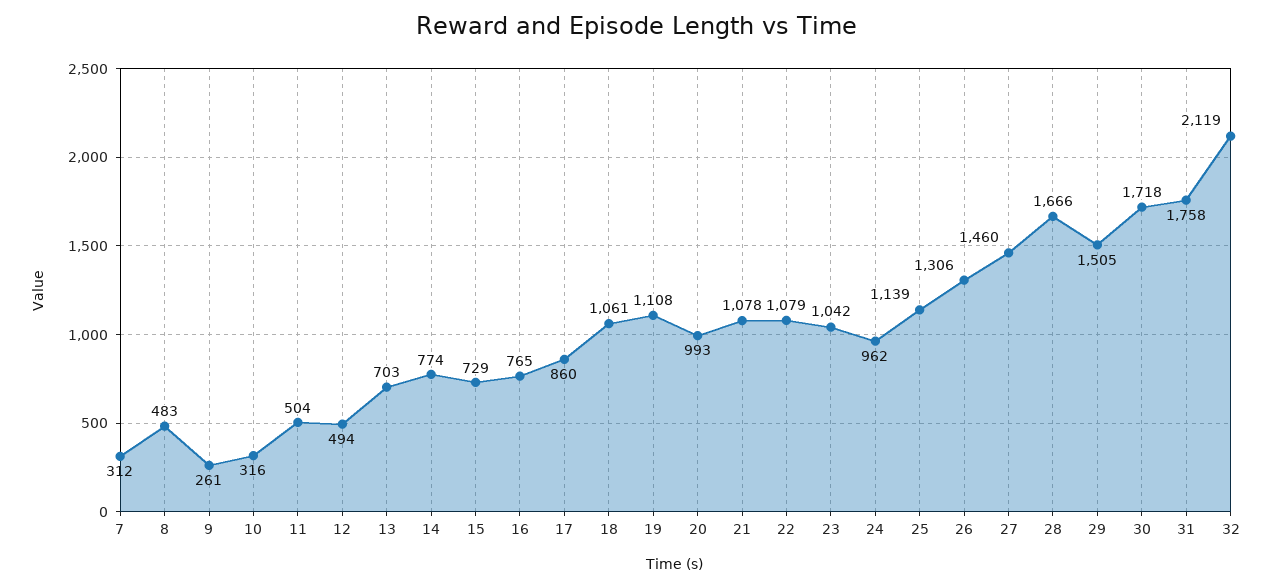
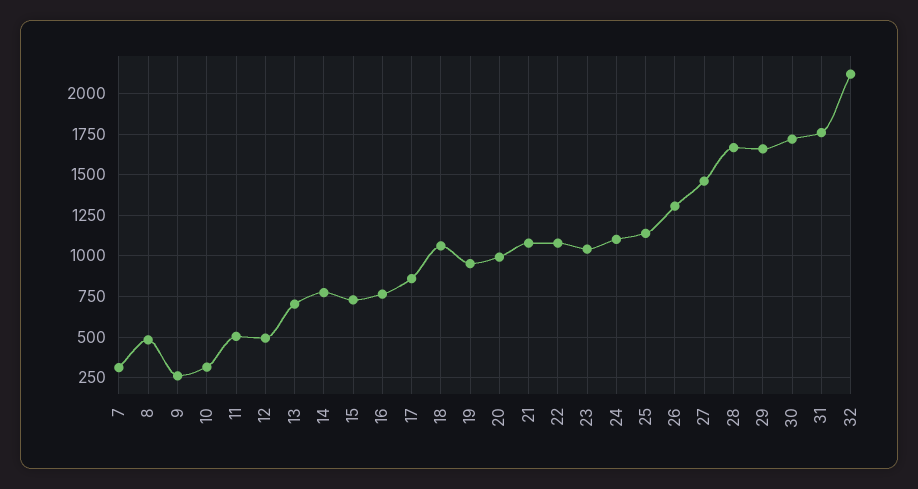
  {
    "7": 312,
    "8": 483,
    "9": 261,
    "10": 316,
    "11": 504,
    "12": 494,
    "13": 703,
    "14": 774,
    "15": 729,
    "16": 765,
    "17": 860,
    "18": 1061,
-   "19": 1108,
+   "19": 950,
    "20": 993,
    "21": 1078,
    "22": 1079,
    "23": 1042,
-   "24": 962,
+   "24": 1100,
    "25": 1139,
    "26": 1306,
    "27": 1460,
    "28": 1666,
-   "29": 1505,
+   "29": 1650,
    "30": 1718,
    "31": 1758,
    "32": 2119
  }

